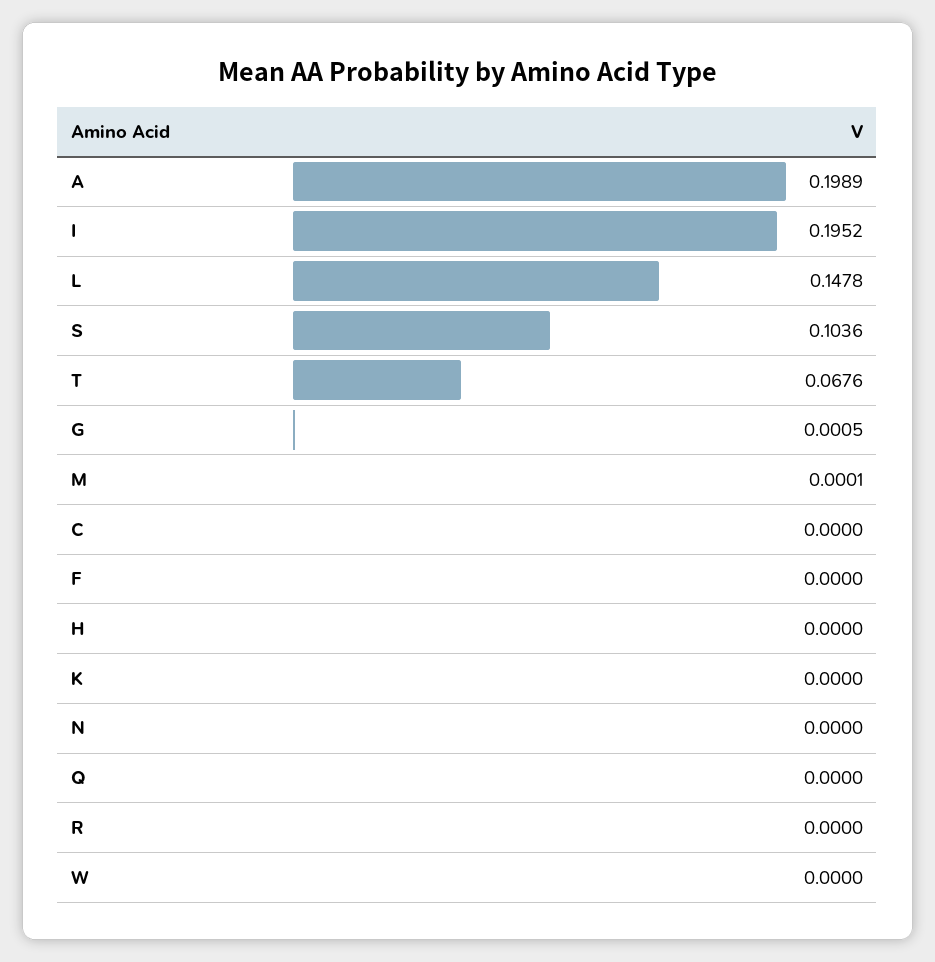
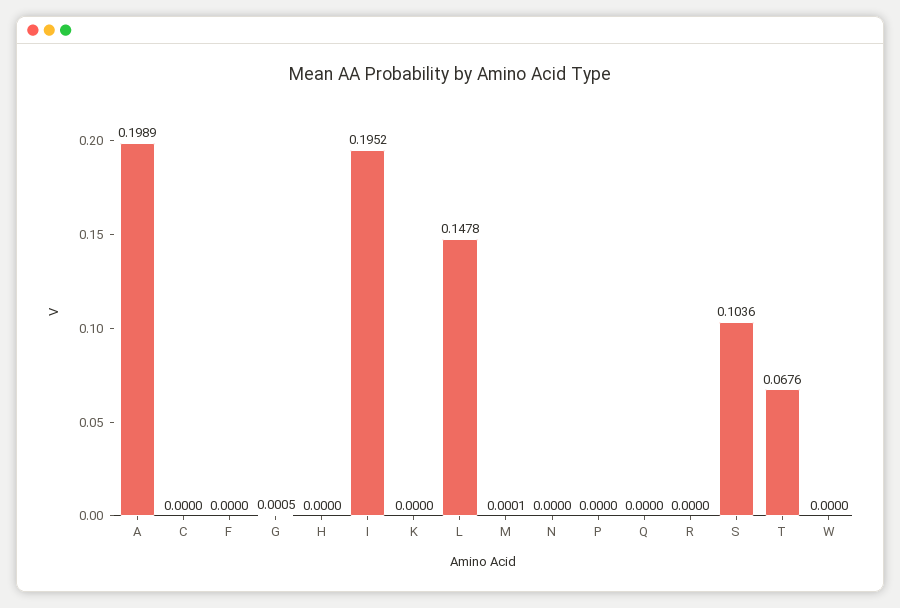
  {
    "A": 0.1989,
    "I": 0.1952,
    "L": 0.1478,
    "S": 0.1036,
    "T": 0.0676,
    "G": 0.0005,
    "M": 0.0001,
    "C": 0,
    "F": 0,
    "H": 0,
    "K": 0,
    "N": 0,
    "Q": 0,
    "R": 0,
-   "W": 0
+   "W": 0,
+   "P": 0
  }

